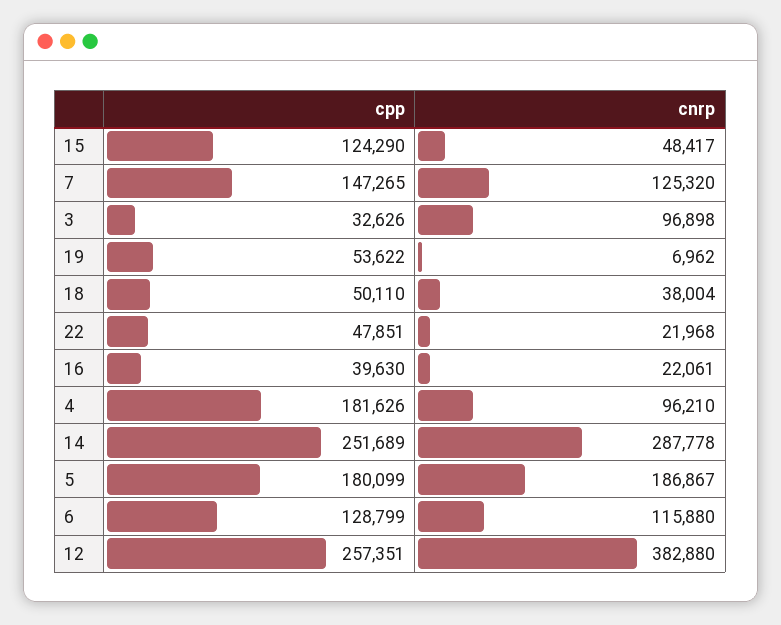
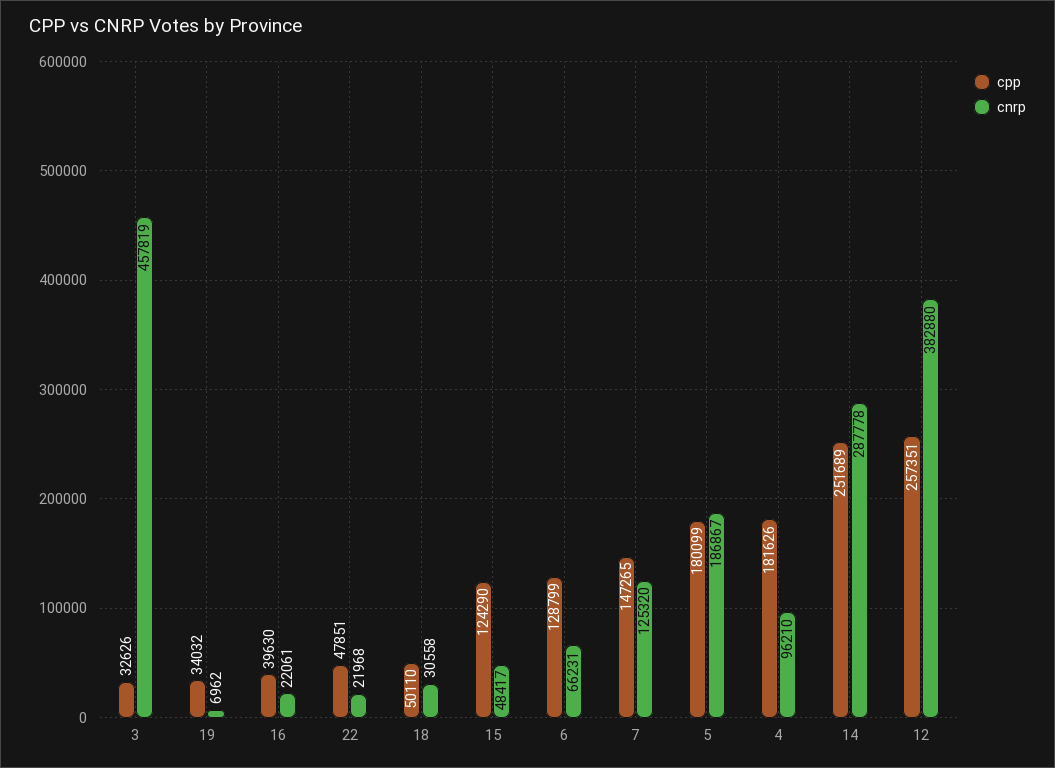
  {
    "cpp": {
      "15": 124290,
      "7": 147265,
      "3": 32626,
-     "19": 53622,
+     "19": 34032,
      "18": 50110,
      "22": 47851,
      "16": 39630,
      "4": 181626,
      "14": 251689,
      "5": 180099,
      "6": 128799,
      "12": 257351
    },
    "cnrp": {
      "15": 48417,
      "7": 125320,
-     "3": 96898,
+     "3": 457819,
      "19": 6962,
-     "18": 38004,
+     "18": 30558,
      "22": 21968,
      "16": 22061,
      "4": 96210,
      "14": 287778,
      "5": 186867,
-     "6": 115880,
+     "6": 66231,
      "12": 382880
    }
  }

